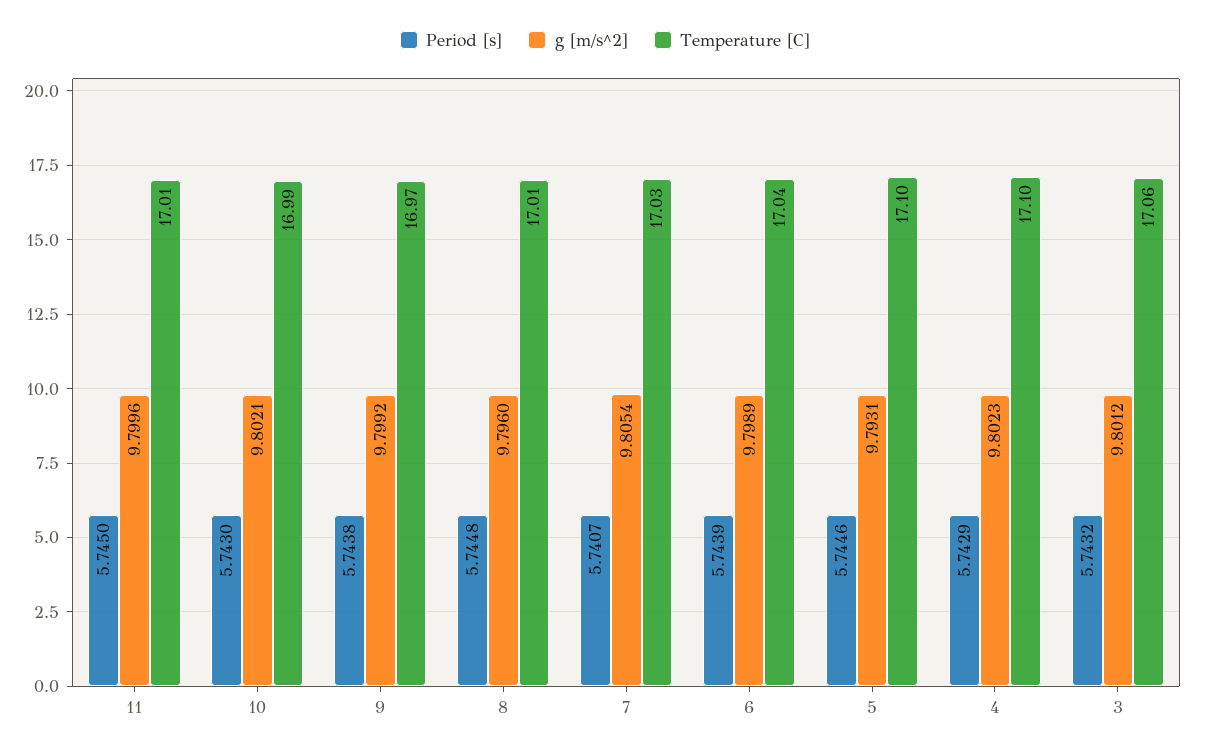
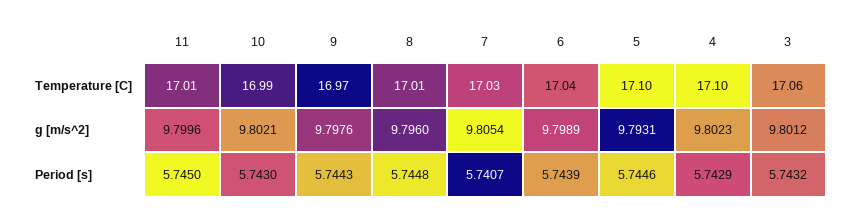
  {
    "Period [s]": {
      "11": 5.745,
      "10": 5.743,
-     "9": 5.7438,
+     "9": 5.7443,
      "8": 5.7448,
      "7": 5.7407,
      "6": 5.7439,
      "5": 5.7446,
      "4": 5.7429,
      "3": 5.7432
    },
    "g [m/s^2]": {
      "11": 9.7996,
      "10": 9.8021,
-     "9": 9.7992,
+     "9": 9.7976,
      "8": 9.796,
      "7": 9.8054,
      "6": 9.7989,
      "5": 9.7931,
      "4": 9.8023,
      "3": 9.8012
    },
    "Temperature [C]": {
      "11": 17.01,
      "10": 16.99,
      "9": 16.97,
      "8": 17.01,
      "7": 17.03,
      "6": 17.04,
      "5": 17.1,
      "4": 17.1,
      "3": 17.06
    }
  }

